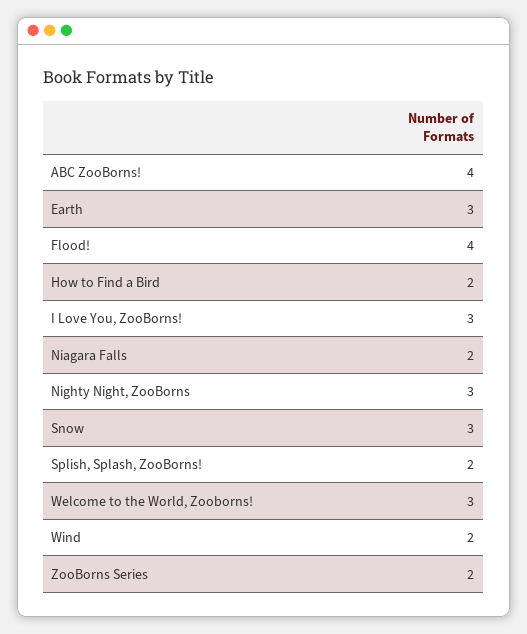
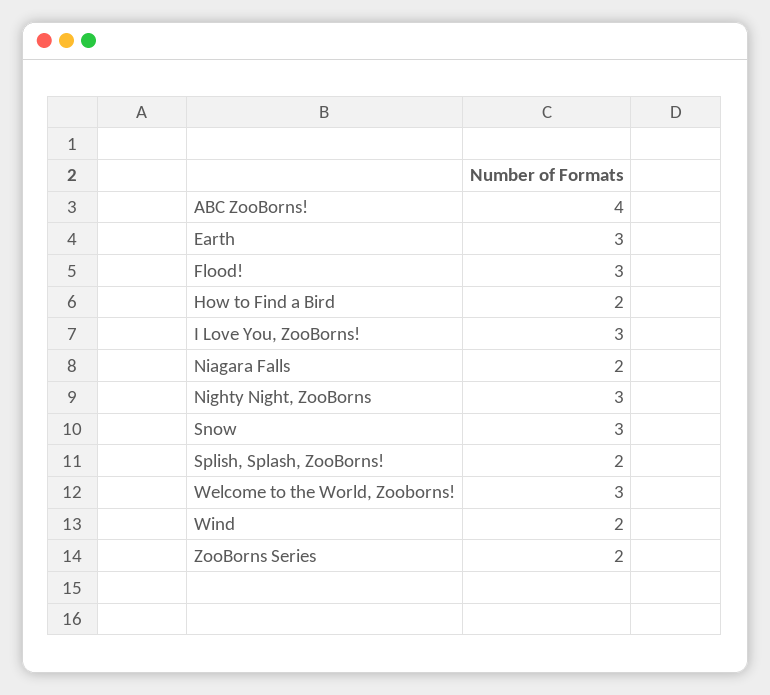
  {
    "ABC ZooBorns!": 4,
    "Earth": 3,
-   "Flood!": 4,
+   "Flood!": 3,
    "How to Find a Bird": 2,
    "I Love You, ZooBorns!": 3,
    "Niagara Falls": 2,
    "Nighty Night, ZooBorns": 3,
    "Snow": 3,
    "Splish, Splash, ZooBorns!": 2,
    "Welcome to the World, Zooborns!": 3,
    "Wind": 2,
    "ZooBorns Series": 2
  }

